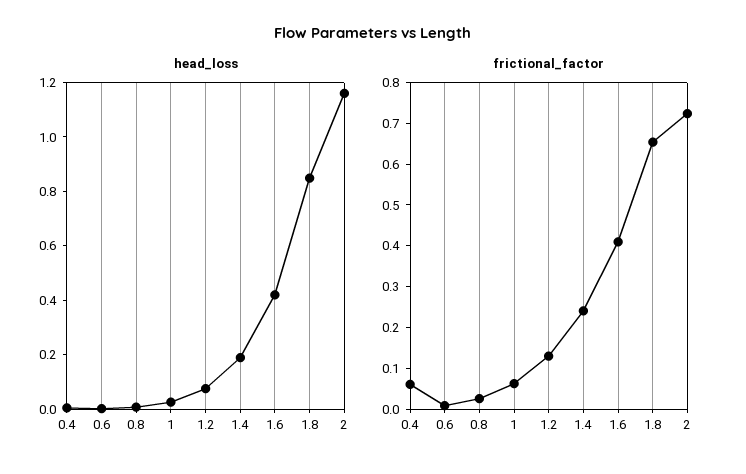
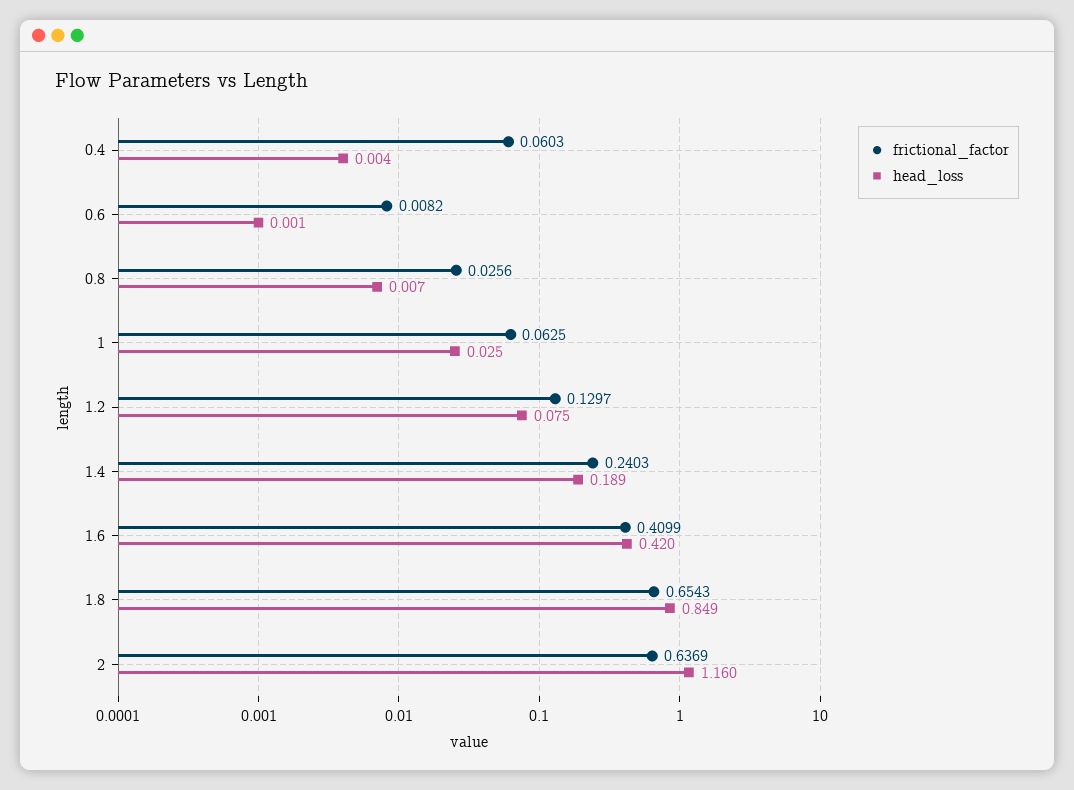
  {
    "head_loss": {
      "0.4": 0.004,
      "0.6": 0.001,
      "0.8": 0.007,
      "1": 0.025,
      "1.2": 0.075,
      "1.4": 0.189,
      "1.6": 0.42,
      "1.8": 0.849,
      "2": 1.16
    },
    "frictional_factor": {
      "0.4": 0.0603,
      "0.6": 0.0082,
      "0.8": 0.0256,
      "1": 0.0625,
      "1.2": 0.1297,
      "1.4": 0.2403,
      "1.6": 0.4099,
      "1.8": 0.6543,
-     "2": 0.72
+     "2": 0.6369
    }
  }

